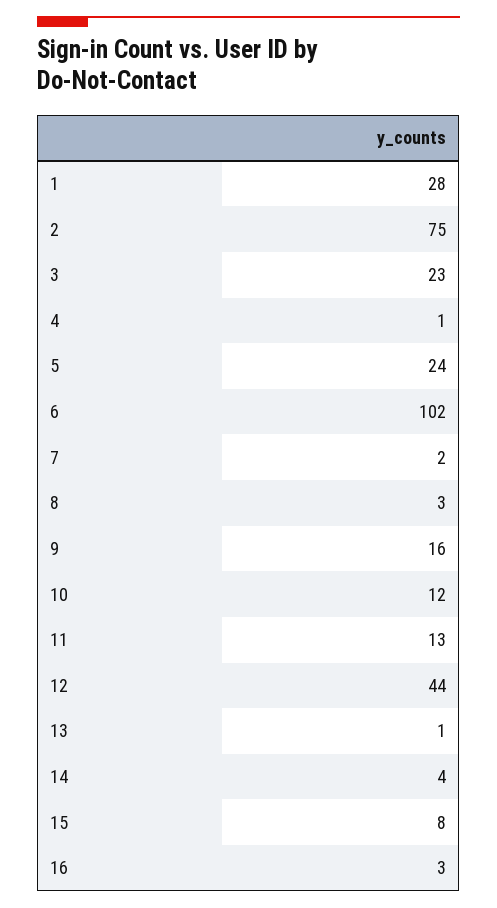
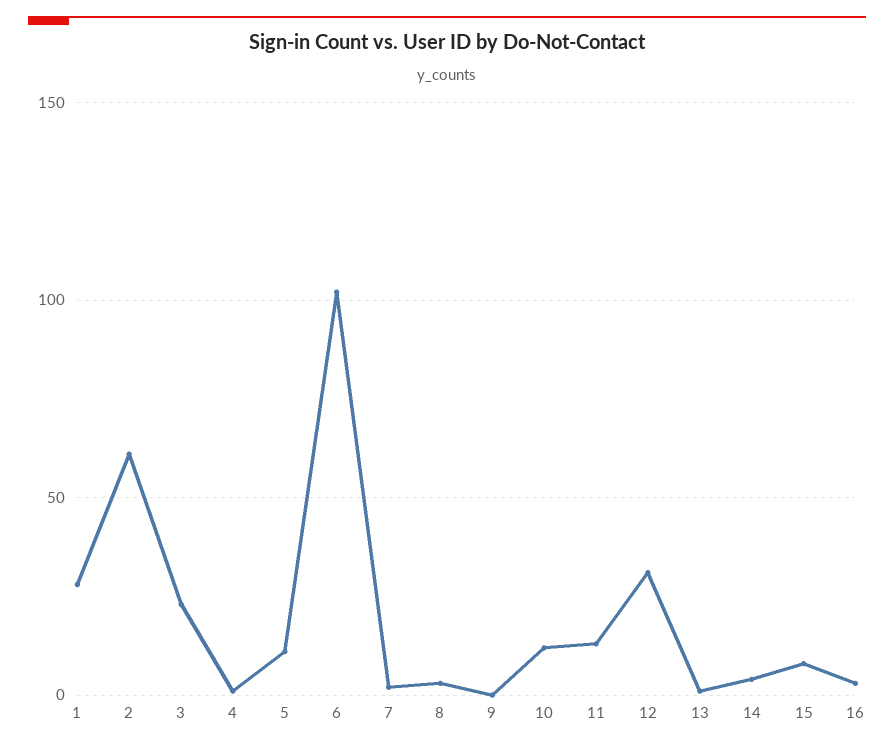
  {
    "1": 28,
-   "2": 75,
+   "2": 60,
    "3": 23,
    "4": 1,
-   "5": 24,
+   "5": 10,
    "6": 102,
    "7": 2,
    "8": 3,
-   "9": 16,
+   "9": 0,
    "10": 12,
    "11": 13,
-   "12": 44,
+   "12": 30,
    "13": 1,
    "14": 4,
    "15": 8,
    "16": 3
  }

